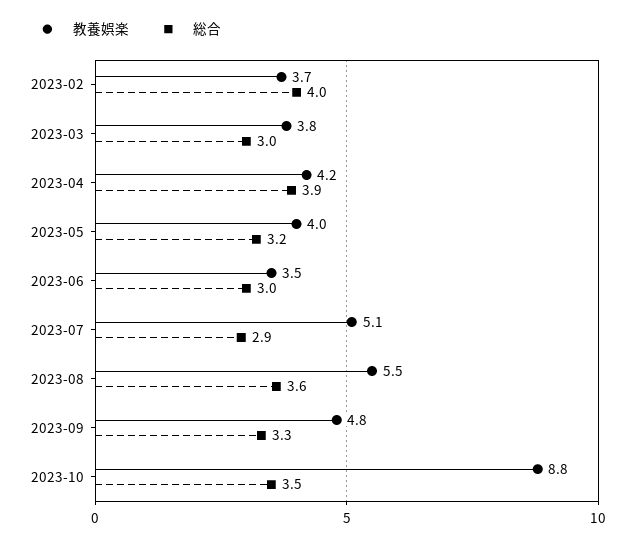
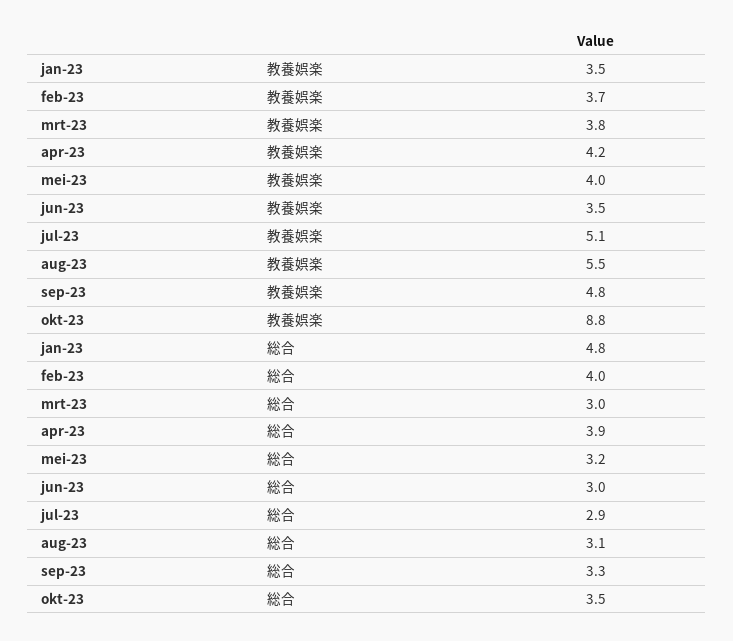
  {
    "教養娯楽": {
      "2023-02": 3.7,
      "2023-03": 3.8,
      "2023-04": 4.2,
      "2023-05": 4,
      "2023-06": 3.5,
      "2023-07": 5.1,
      "2023-08": 5.5,
      "2023-09": 4.8,
-     "2023-10": 8.8
+     "2023-10": 8.8,
+     "jan-23": 3.5
    },
    "総合": {
      "2023-02": 4,
      "2023-03": 3,
      "2023-04": 3.9,
      "2023-05": 3.2,
      "2023-06": 3,
      "2023-07": 2.9,
-     "2023-08": 3.6,
+     "2023-08": 3.1,
      "2023-09": 3.3,
-     "2023-10": 3.5
+     "2023-10": 3.5,
+     "jan-23": 4.8
    }
  }

